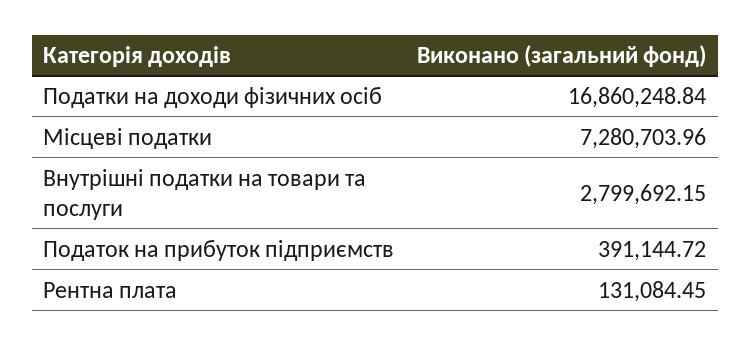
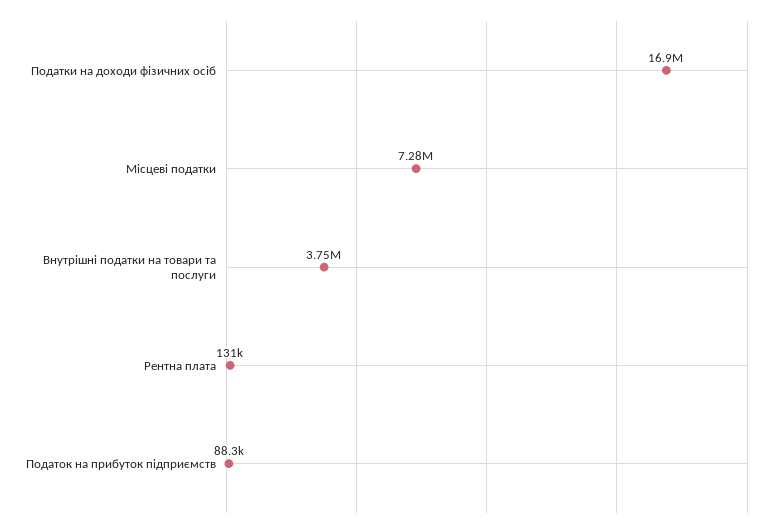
  {
    "Податки на доходи фізичних осіб": 16860248.84,
    "Місцеві податки": 7280703.96,
-   "Внутрішні податки на товари та послуги": 2799692.15,
+   "Внутрішні податки на товари та послуги": 3750000,
-   "Податок на прибуток підприємств": 391144.72,
+   "Податок на прибуток підприємств": 88300,
    "Рентна плата": 131084.45
  }

